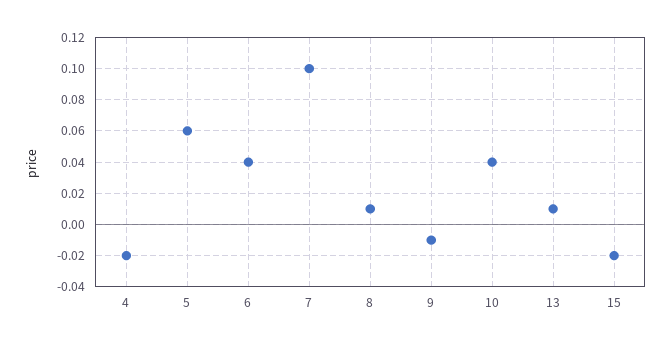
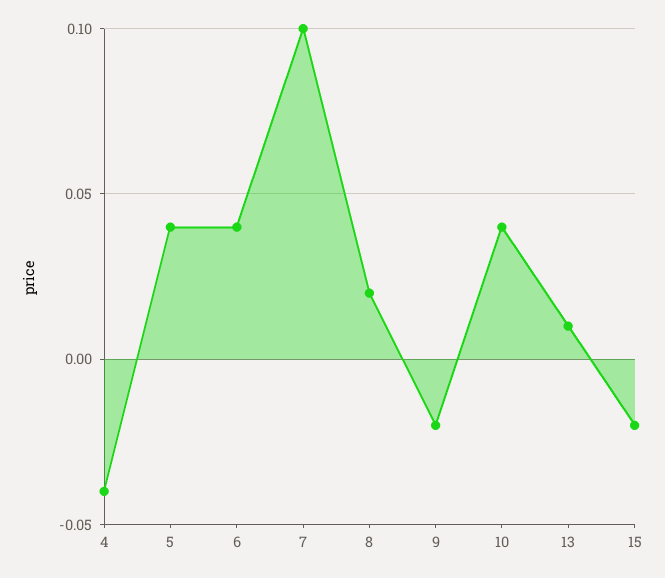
  {
-   "4": -0.02,
+   "4": -0.04,
-   "5": 0.06,
+   "5": 0.04,
    "6": 0.04,
    "7": 0.1,
-   "8": 0.01,
+   "8": 0.02,
-   "9": -0.01,
+   "9": -0.02,
    "10": 0.04,
    "13": 0.01,
    "15": -0.02
  }

